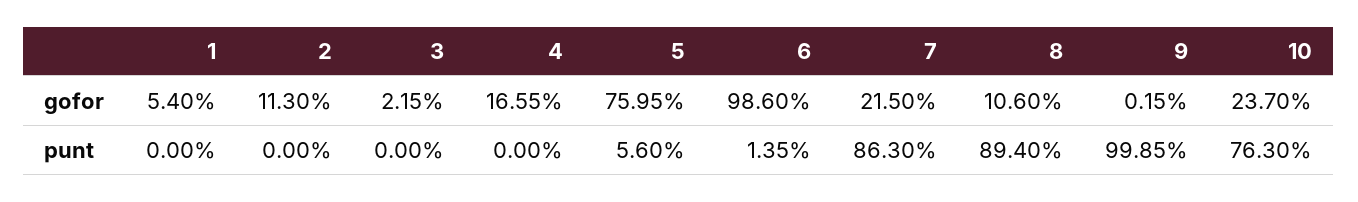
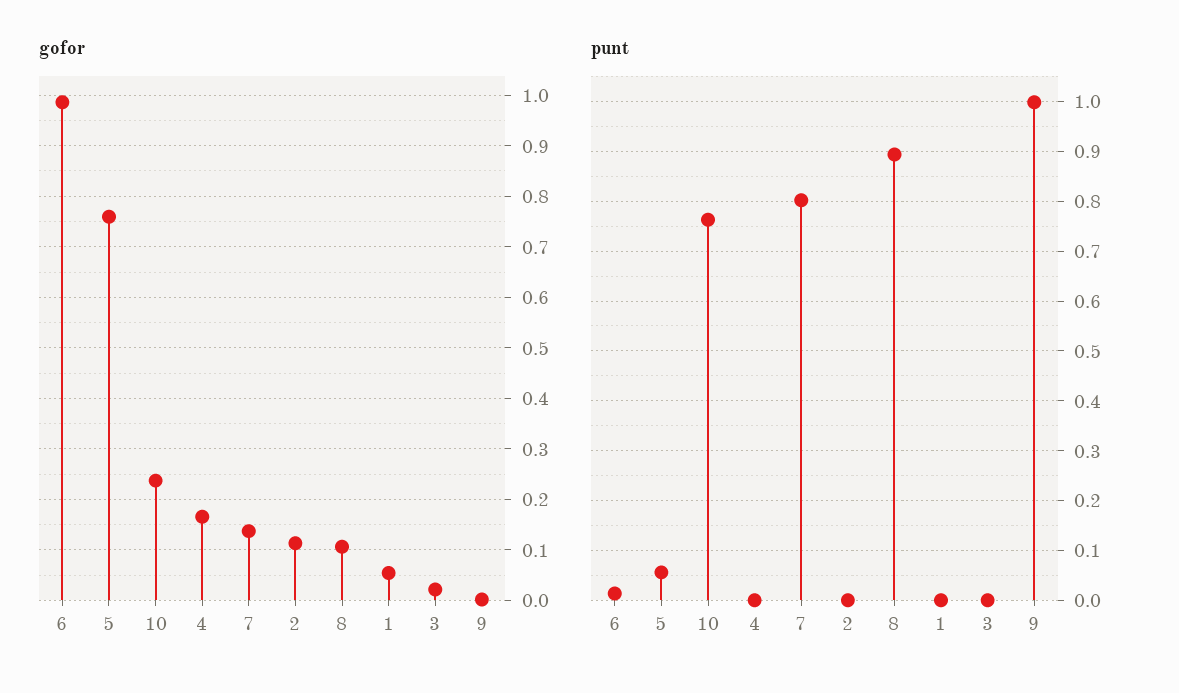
  {
    "gofor": {
      "1": 0.054,
      "2": 0.113,
      "3": 0.0215,
      "4": 0.1655,
      "5": 0.7595,
      "6": 0.986,
-     "7": 0.215,
+     "7": 0.14,
      "8": 0.106,
      "9": 0.0015,
      "10": 0.237
    },
    "punt": {
      "1": 0,
      "2": 0,
      "3": 0,
      "4": 0,
      "5": 0.056,
      "6": 0.0135,
-     "7": 0.863,
+     "7": 0.8,
      "8": 0.894,
      "9": 0.9985,
      "10": 0.763
    }
  }

